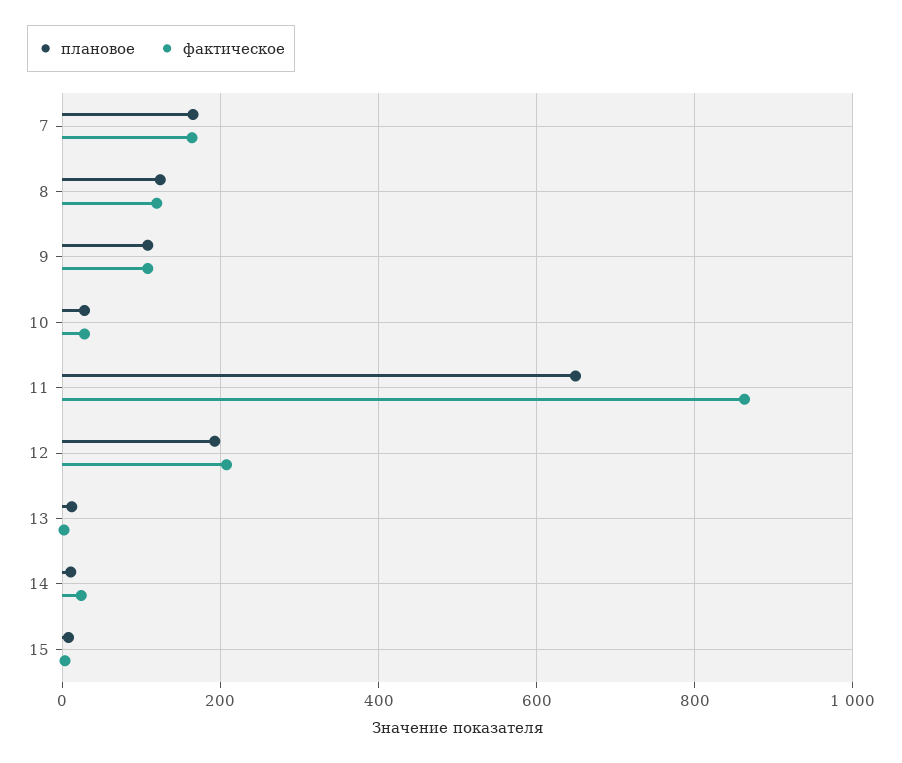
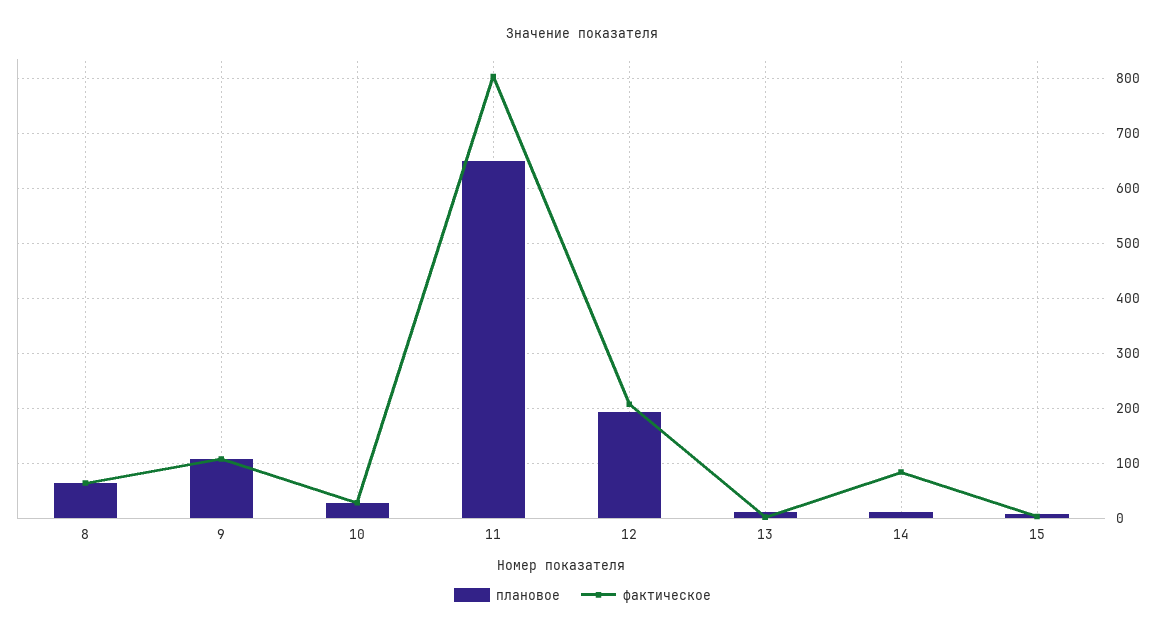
  {
    "плановое": {
-     "7": 160,
-     "8": 120,
+     "8": 60,
      "9": 100,
      "10": 20,
      "11": 640,
      "12": 200,
      "13": 20,
      "14": 20,
      "15": 0
    },
    "фактическое": {
-     "7": 160,
-     "8": 120,
+     "8": 60,
      "9": 100,
      "10": 20,
-     "11": 860,
+     "11": 800,
      "12": 200,
      "13": 0,
-     "14": 20,
+     "14": 80,
      "15": 0
    }
  }

